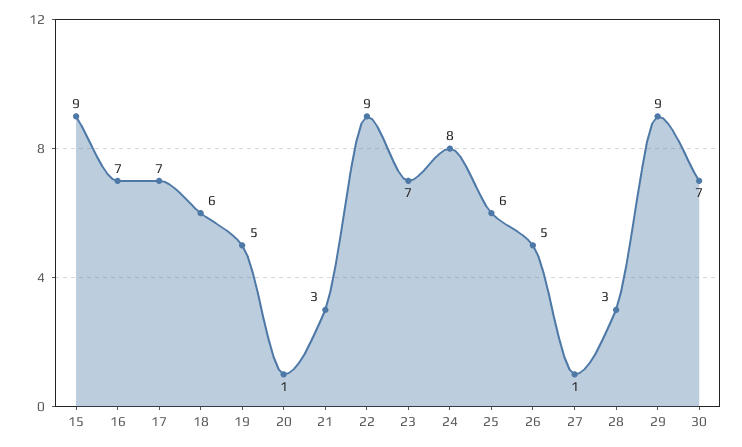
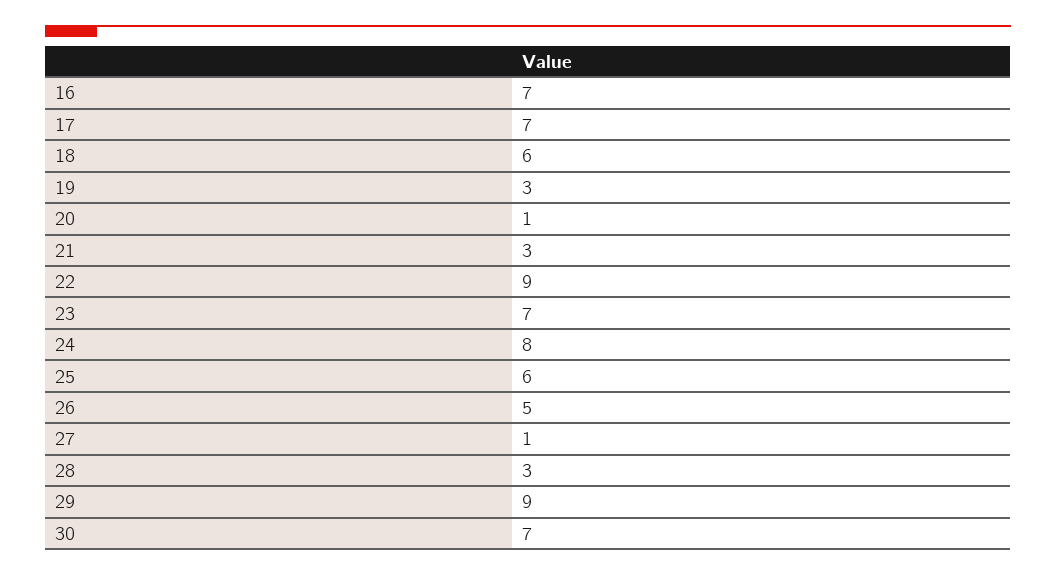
  {
-   "15": 9,
    "16": 7,
    "17": 7,
    "18": 6,
-   "19": 5,
+   "19": 3,
    "20": 1,
    "21": 3,
    "22": 9,
    "23": 7,
    "24": 8,
    "25": 6,
    "26": 5,
    "27": 1,
    "28": 3,
    "29": 9,
    "30": 7
  }

